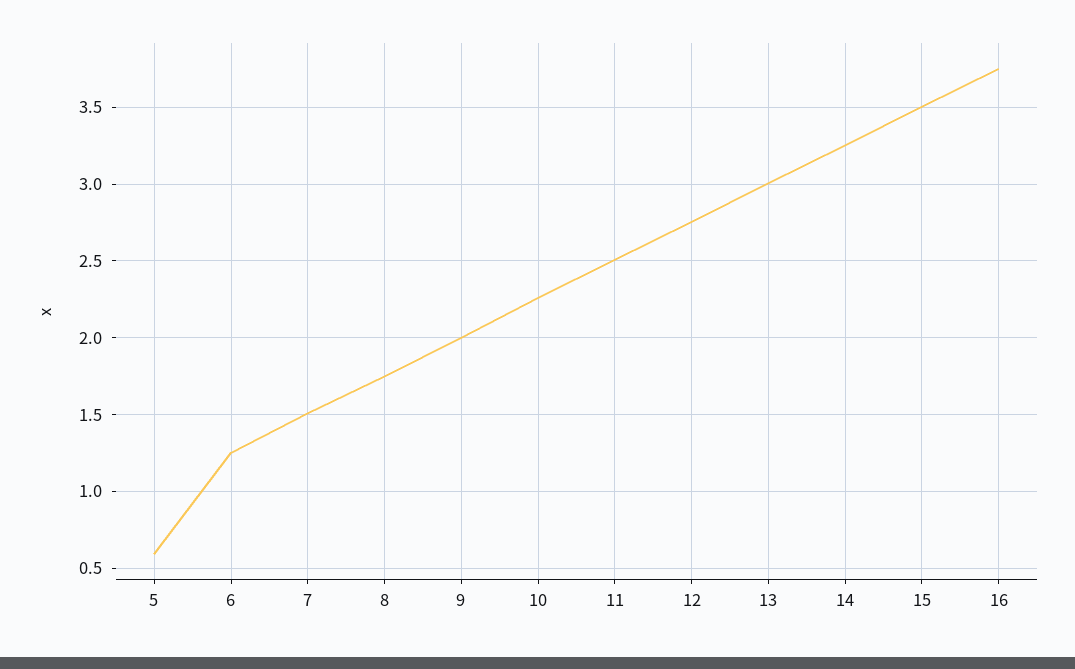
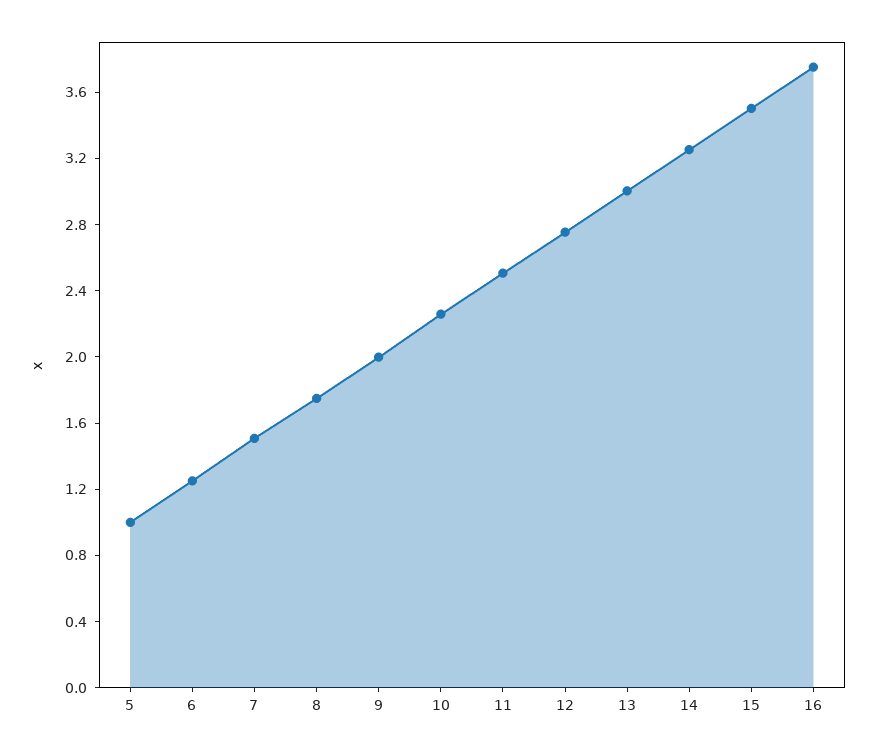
  {
-   "5": 0.6,
+   "5": 1,
    "6": 1.25,
    "7": 1.5,
    "8": 1.75,
    "9": 2,
    "10": 2.25,
    "11": 2.5,
    "12": 2.75,
    "13": 3,
    "14": 3.25,
    "15": 3.5,
    "16": 3.75
  }

